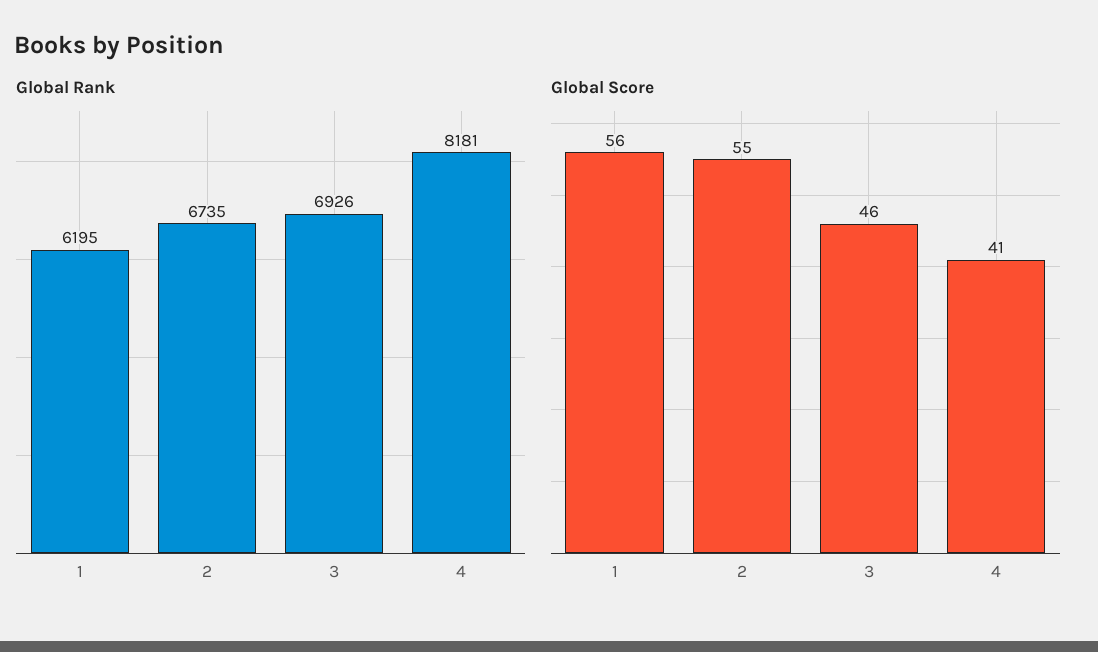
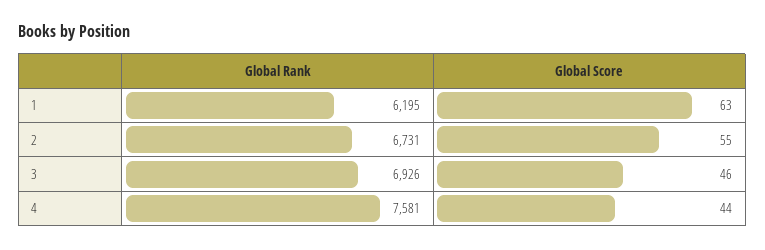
  {
    "Global Rank": {
      "1": 6195,
-     "2": 6735,
+     "2": 6731,
      "3": 6926,
-     "4": 8181
+     "4": 7581
    },
    "Global Score": {
-     "1": 56,
+     "1": 63,
      "2": 55,
      "3": 46,
-     "4": 41
+     "4": 44
    }
  }

